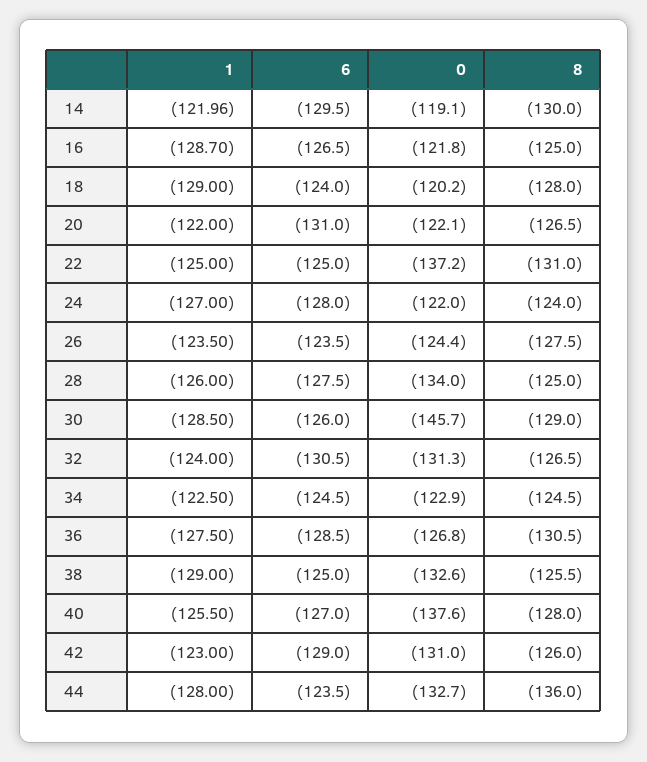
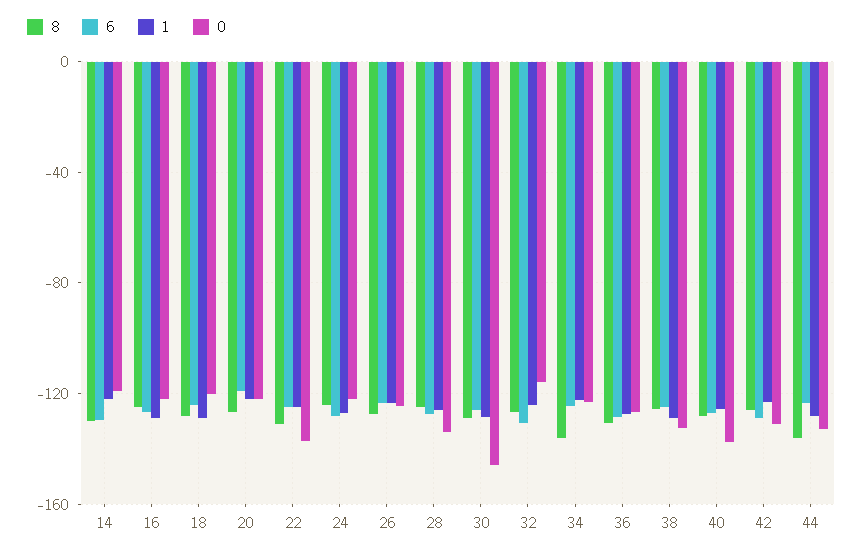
  {
    "1": {
      "14": -121.96,
      "16": -128.7,
      "18": -129,
      "20": -122,
      "22": -125,
      "24": -127,
      "26": -123.5,
      "28": -126,
      "30": -128.5,
      "32": -124,
      "34": -122.5,
      "36": -127.5,
      "38": -129,
      "40": -125.5,
      "42": -123,
      "44": -128
    },
    "6": {
      "14": -129.5,
      "16": -126.5,
      "18": -124,
-     "20": -131,
+     "20": -120,
      "22": -125,
      "24": -128,
      "26": -123.5,
      "28": -127.5,
      "30": -126,
      "32": -130.5,
      "34": -124.5,
      "36": -128.5,
      "38": -125,
      "40": -127,
      "42": -129,
      "44": -123.5
    },
    "0": {
      "14": -119.1,
      "16": -121.8,
      "18": -120.2,
      "20": -122.1,
      "22": -137.2,
      "24": -122,
      "26": -124.4,
      "28": -134,
      "30": -145.7,
-     "32": -131.3,
+     "32": -115,
      "34": -122.9,
      "36": -126.8,
      "38": -132.6,
      "40": -137.6,
      "42": -131,
      "44": -132.7
    },
    "8": {
      "14": -130,
      "16": -125,
      "18": -128,
      "20": -126.5,
      "22": -131,
      "24": -124,
      "26": -127.5,
      "28": -125,
      "30": -129,
      "32": -126.5,
-     "34": -124.5,
+     "34": -135,
      "36": -130.5,
      "38": -125.5,
      "40": -128,
      "42": -126,
      "44": -136
    }
  }

